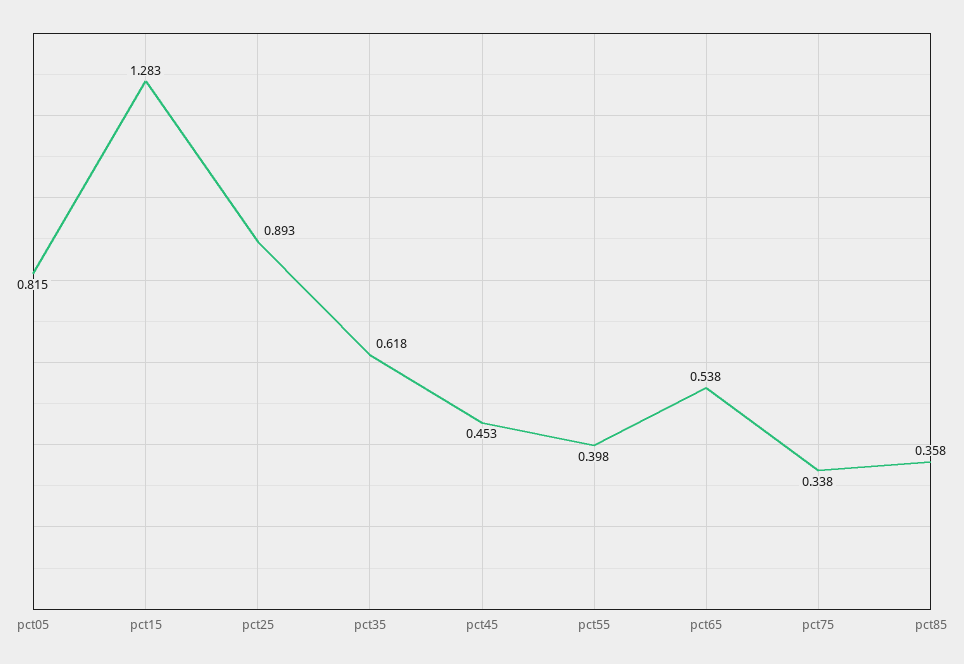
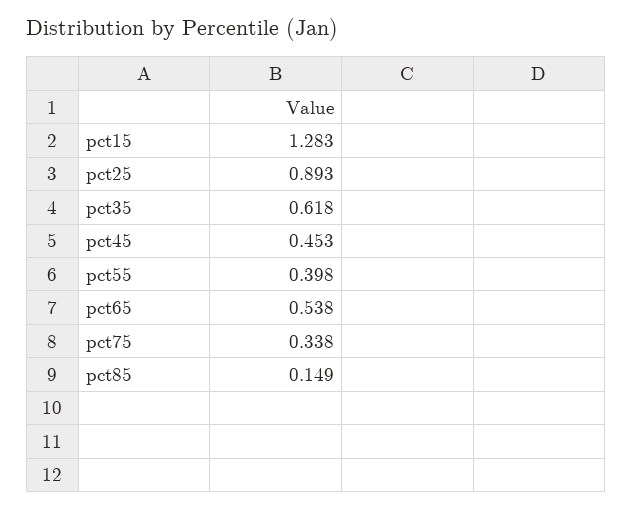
  {
-   "pct05": 0.815,
    "pct15": 1.283,
    "pct25": 0.893,
    "pct35": 0.618,
    "pct45": 0.453,
    "pct55": 0.398,
    "pct65": 0.538,
    "pct75": 0.338,
-   "pct85": 0.358
+   "pct85": 0.149
  }

